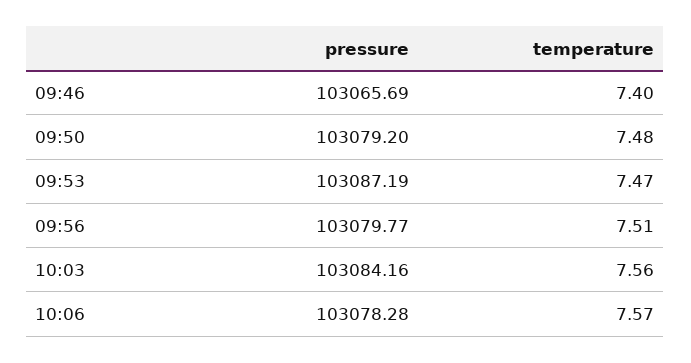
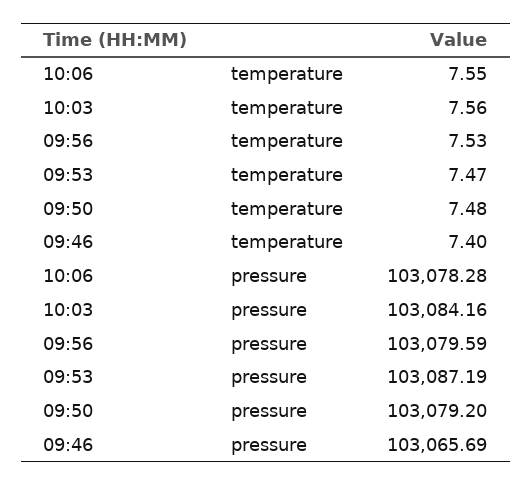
  {
    "pressure": {
      "09:46": 103065.69,
      "09:50": 103079.2,
      "09:53": 103087.19,
-     "09:56": 103079.77,
+     "09:56": 103079.59,
      "10:03": 103084.16,
      "10:06": 103078.28
    },
    "temperature": {
      "09:46": 7.4,
      "09:50": 7.48,
      "09:53": 7.47,
-     "09:56": 7.51,
+     "09:56": 7.53,
      "10:03": 7.56,
-     "10:06": 7.57
+     "10:06": 7.55
    }
  }

